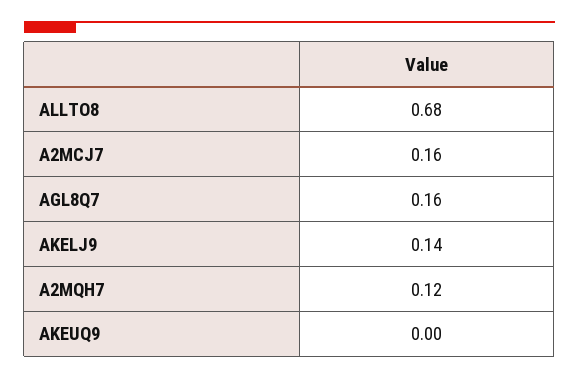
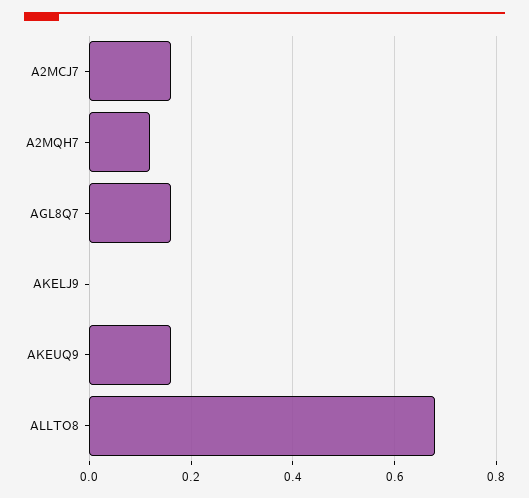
  {
    "ALLTO8": 0.68,
    "A2MCJ7": 0.16,
    "AGL8Q7": 0.16,
-   "AKELJ9": 0.14,
+   "AKELJ9": 0,
    "A2MQH7": 0.12,
-   "AKEUQ9": 0
+   "AKEUQ9": 0.15
  }

